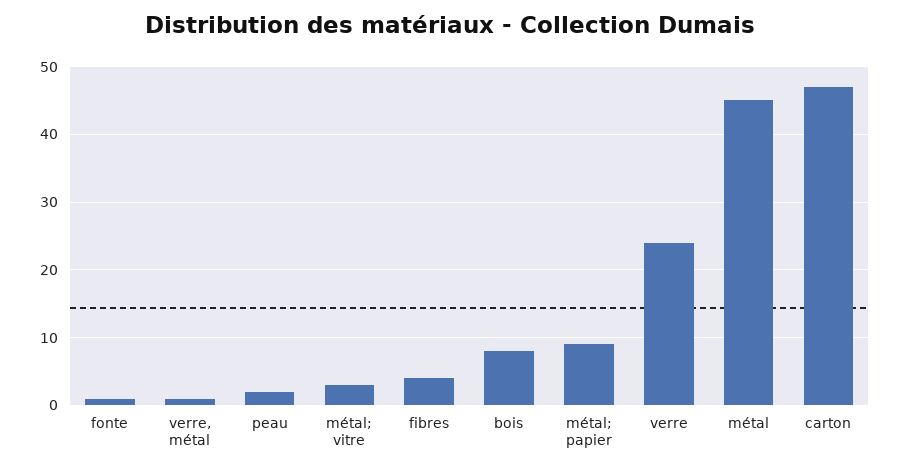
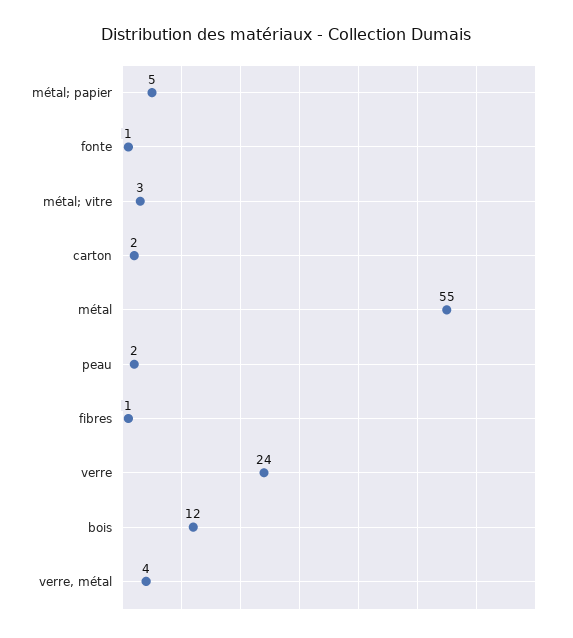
  {
    "fonte": 1,
-   "verre, métal": 1,
+   "verre, métal": 4,
    "peau": 2,
    "métal; vitre": 3,
-   "fibres": 4,
+   "fibres": 1,
-   "bois": 8,
+   "bois": 12,
-   "métal; papier": 9,
+   "métal; papier": 5,
    "verre": 24,
-   "métal": 45,
+   "métal": 55,
-   "carton": 47
+   "carton": 2
  }

